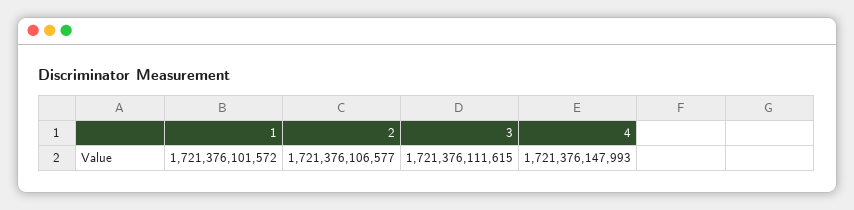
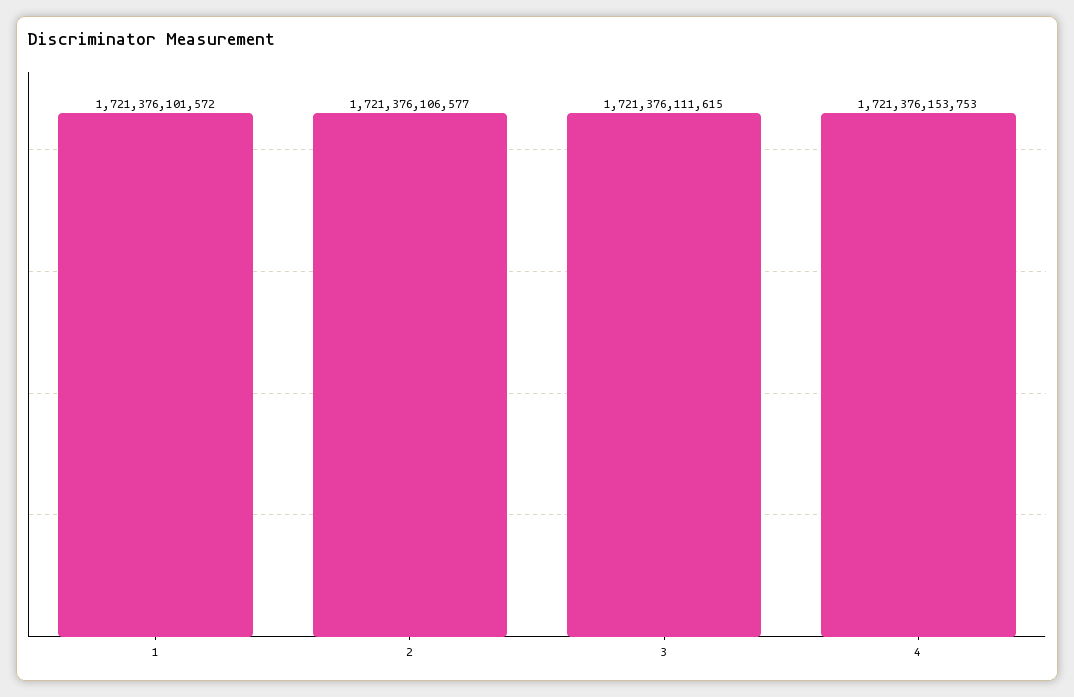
  {
    "1": 1721376101572,
    "2": 1721376106577,
    "3": 1721376111615,
-   "4": 1721376147993
+   "4": 1721376153753
  }

